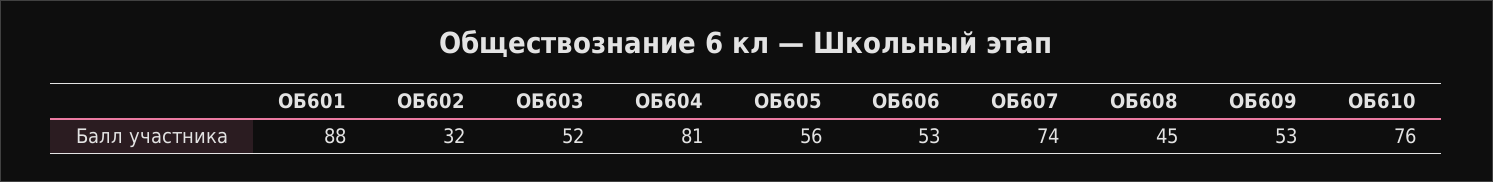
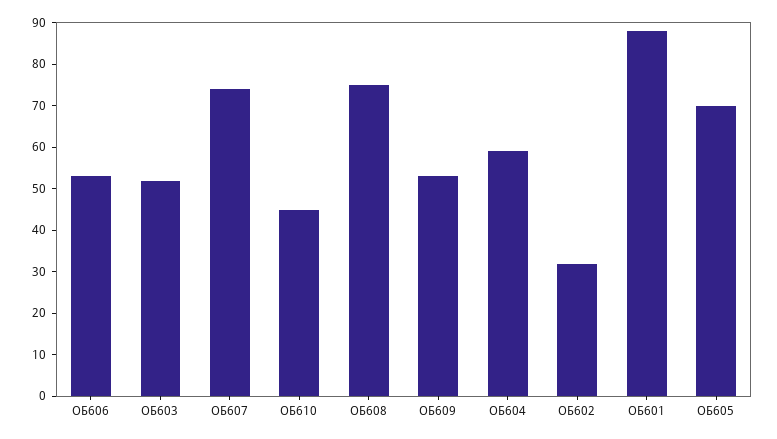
  {
    "ОБ601": 88,
    "ОБ602": 32,
    "ОБ603": 52,
-   "ОБ604": 81,
+   "ОБ604": 60,
-   "ОБ605": 56,
+   "ОБ605": 70,
    "ОБ606": 53,
    "ОБ607": 74,
-   "ОБ608": 45,
+   "ОБ608": 75,
    "ОБ609": 53,
-   "ОБ610": 76
+   "ОБ610": 45
  }

